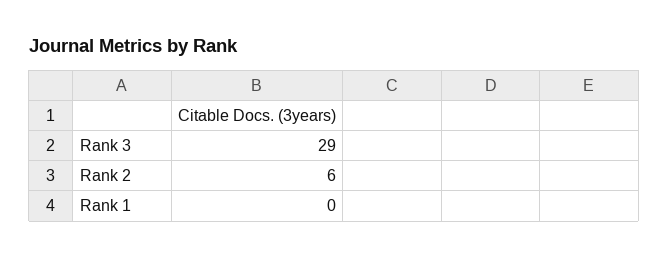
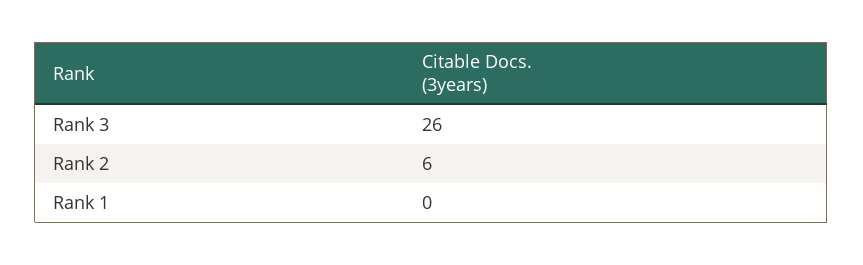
  {
-   "Rank 3": 29,
+   "Rank 3": 26,
    "Rank 2": 6,
    "Rank 1": 0
  }

